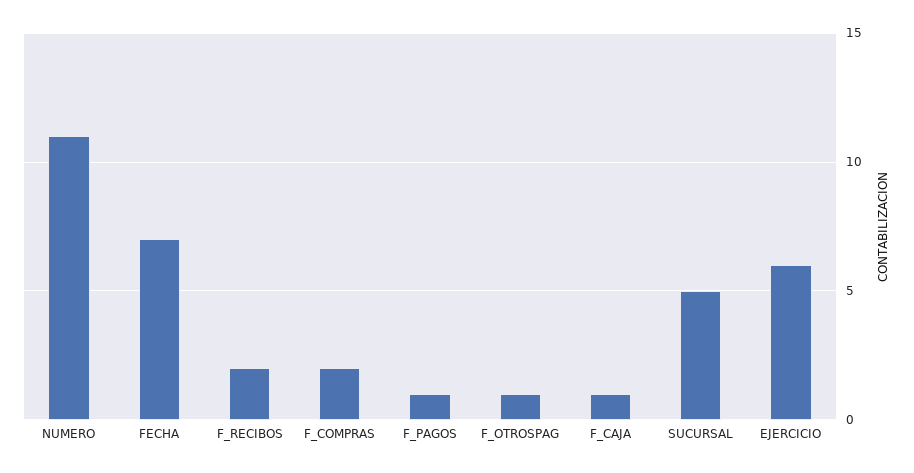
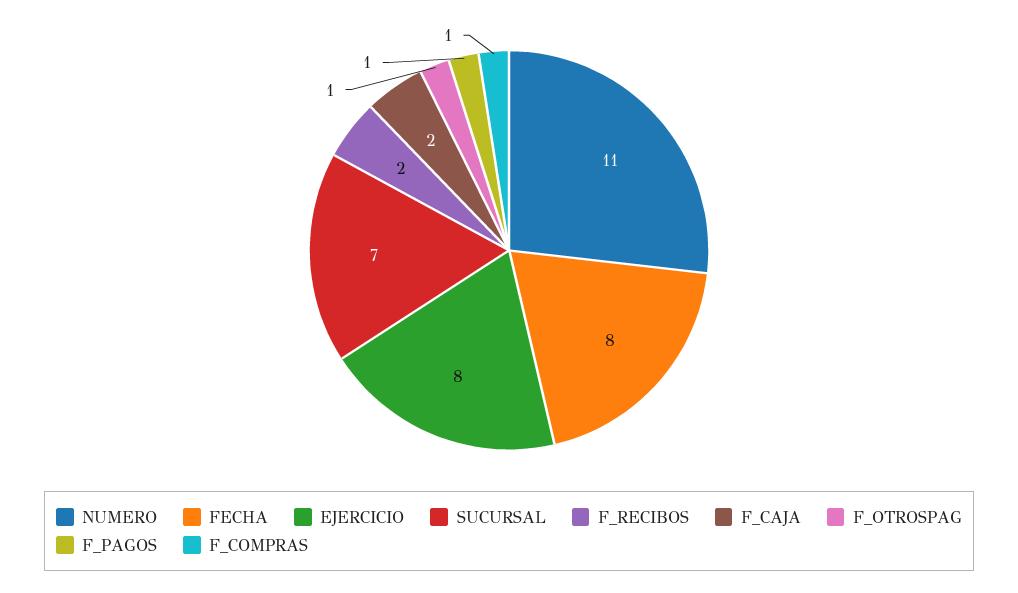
  {
    "NUMERO": 11,
-   "FECHA": 7,
+   "FECHA": 8,
    "F_RECIBOS": 2,
-   "F_COMPRAS": 2,
+   "F_COMPRAS": 1,
    "F_PAGOS": 1,
    "F_OTROSPAG": 1,
-   "F_CAJA": 1,
+   "F_CAJA": 2,
-   "SUCURSAL": 5,
+   "SUCURSAL": 7,
-   "EJERCICIO": 6
+   "EJERCICIO": 8
  }

